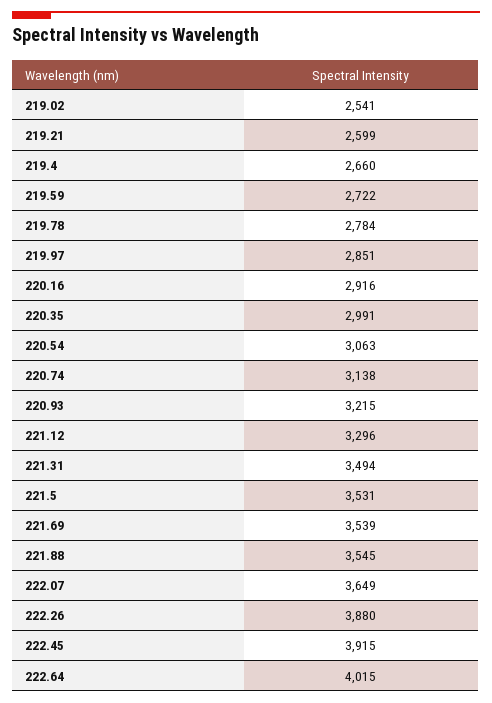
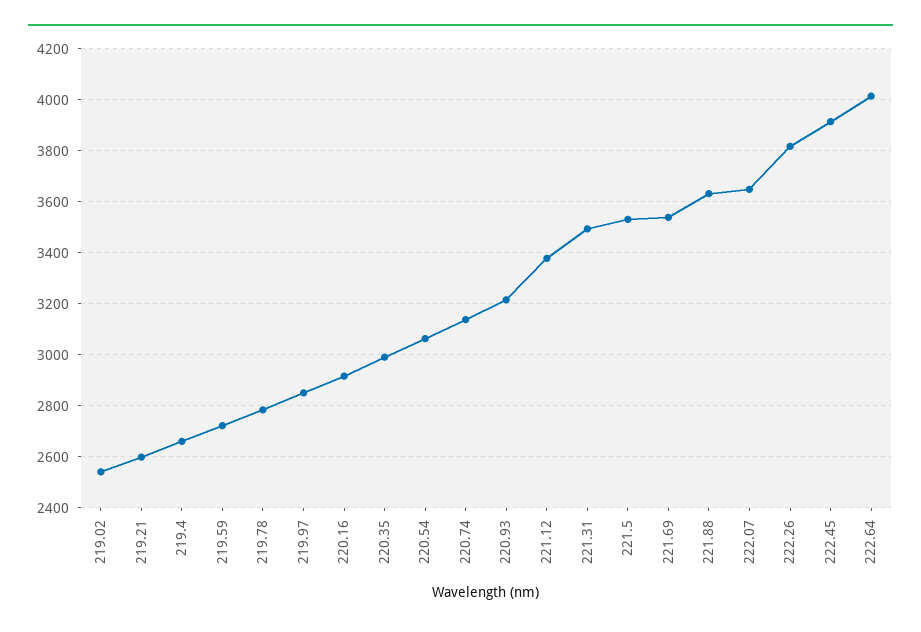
  {
    "219.02": 2541,
    "219.21": 2599,
    "219.4": 2660,
    "219.59": 2722,
    "219.78": 2784,
    "219.97": 2851,
    "220.16": 2916,
    "220.35": 2991,
    "220.54": 3063,
    "220.74": 3138,
    "220.93": 3215,
-   "221.12": 3296,
+   "221.12": 3375,
    "221.31": 3494,
    "221.5": 3531,
    "221.69": 3539,
-   "221.88": 3545,
+   "221.88": 3625,
    "222.07": 3649,
-   "222.26": 3880,
+   "222.26": 3825,
    "222.45": 3915,
    "222.64": 4015
  }

